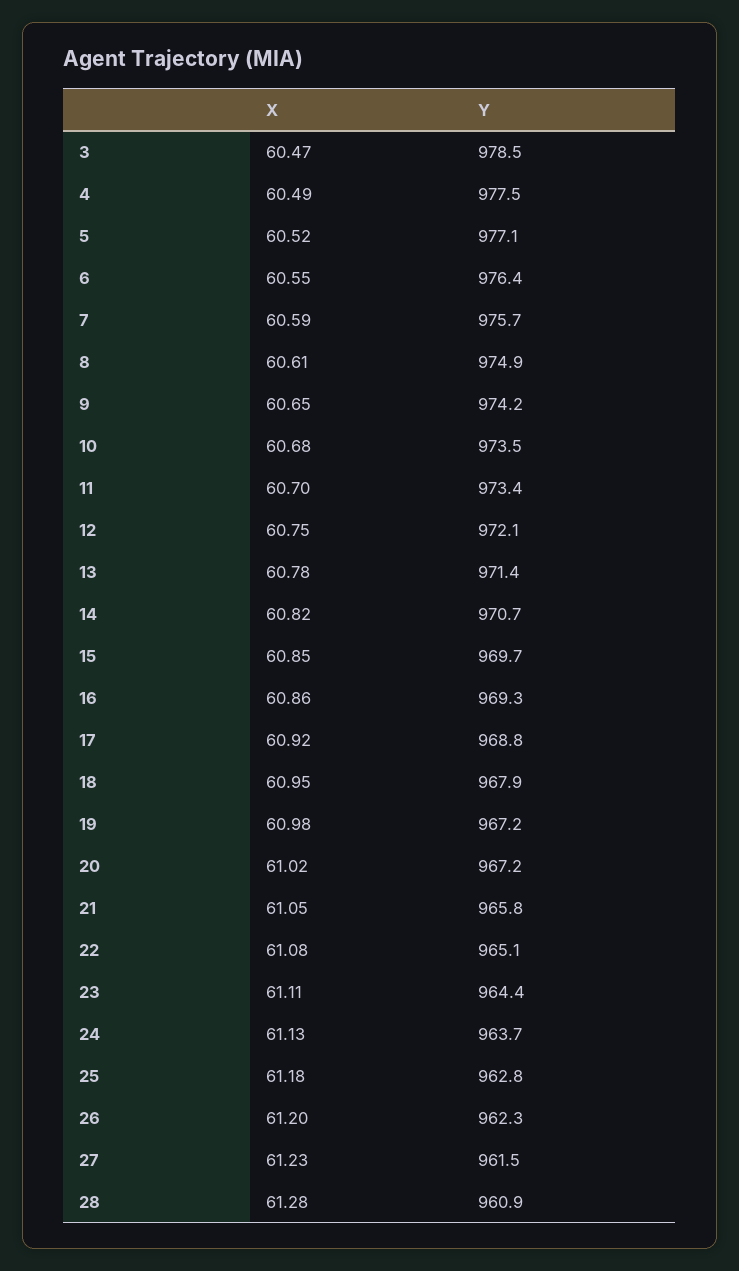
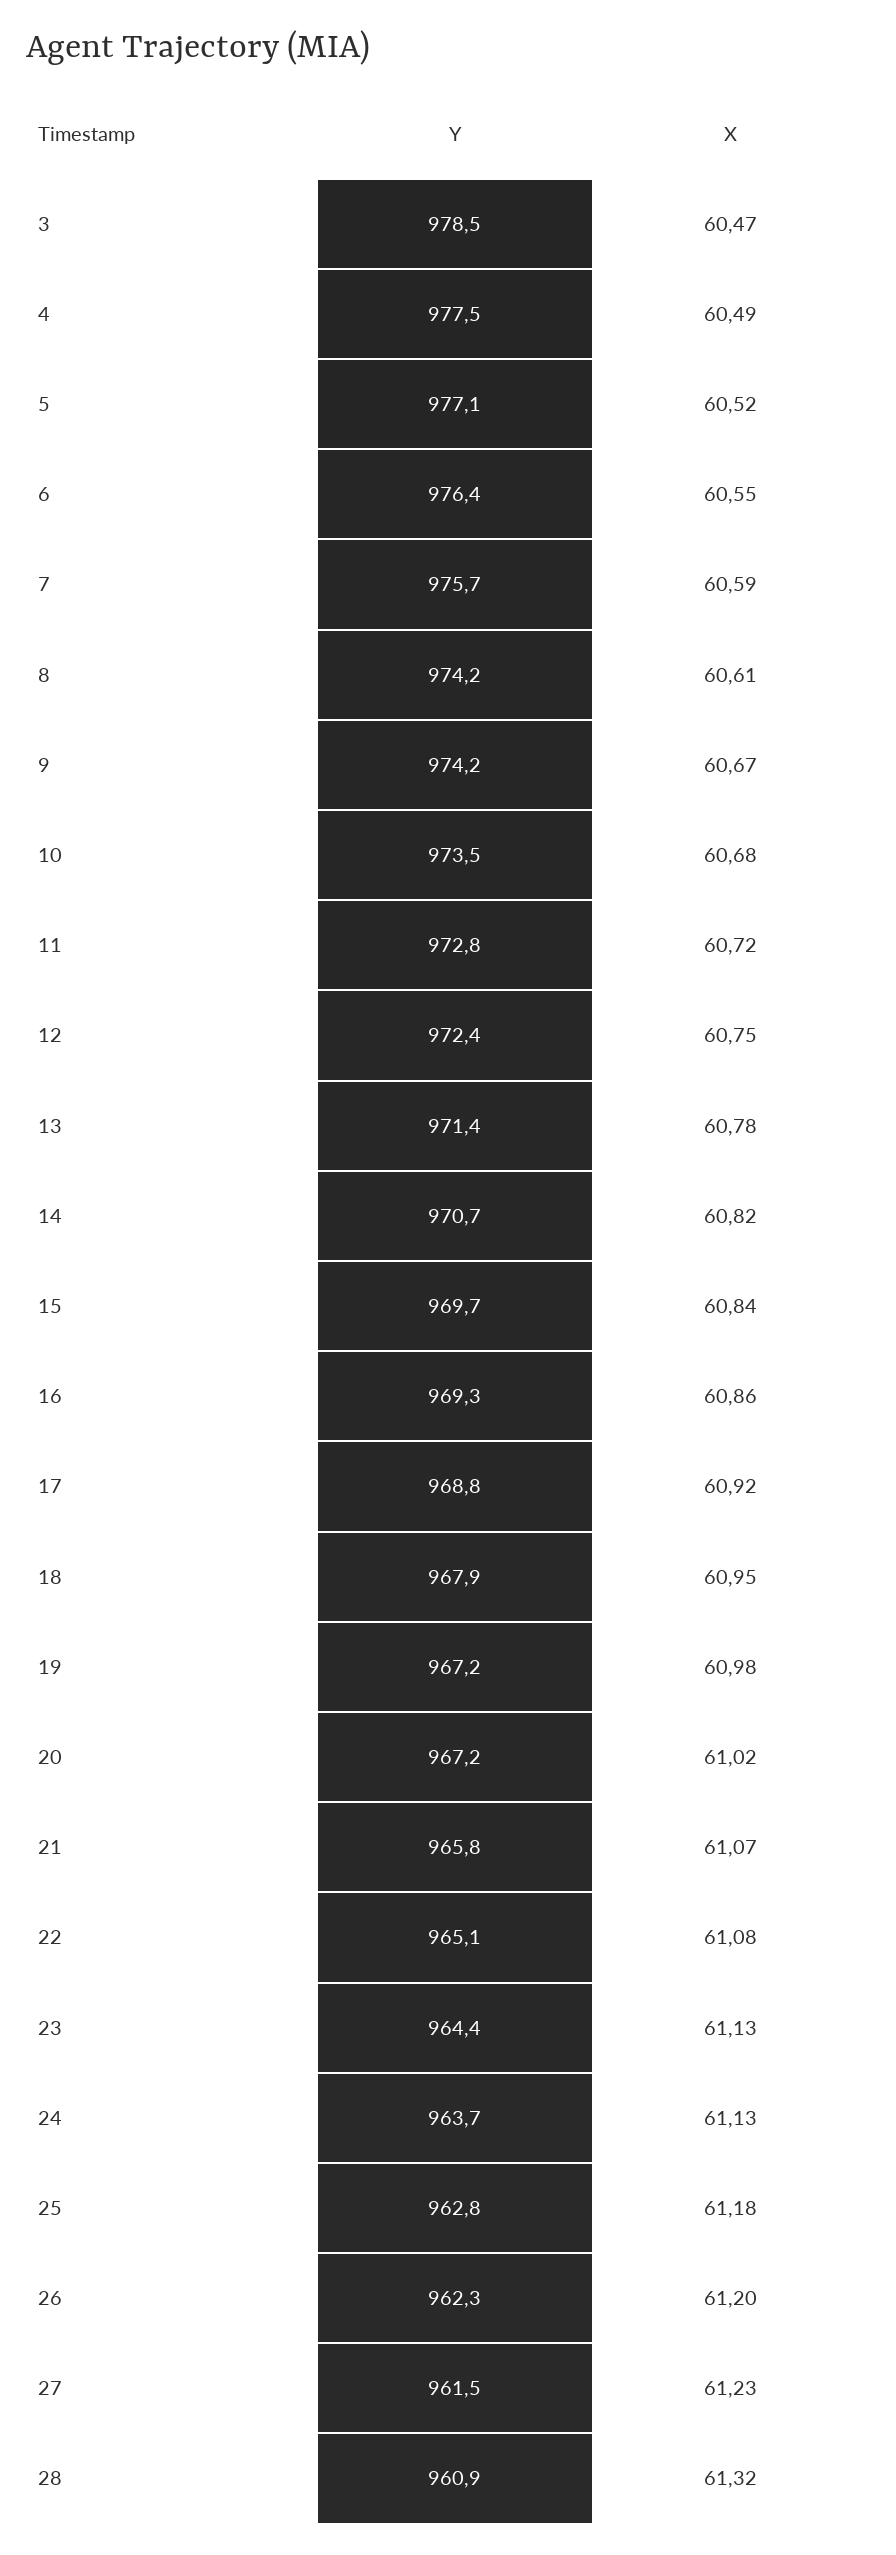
  {
    "X": {
      "3": 60.47,
      "4": 60.49,
      "5": 60.52,
      "6": 60.55,
      "7": 60.59,
      "8": 60.61,
-     "9": 60.65,
+     "9": 60.67,
      "10": 60.68,
-     "11": 60.7,
+     "11": 60.72,
      "12": 60.75,
      "13": 60.78,
      "14": 60.82,
-     "15": 60.85,
+     "15": 60.84,
      "16": 60.86,
      "17": 60.92,
      "18": 60.95,
      "19": 60.98,
      "20": 61.02,
-     "21": 61.05,
+     "21": 61.07,
      "22": 61.08,
-     "23": 61.11,
+     "23": 61.13,
      "24": 61.13,
      "25": 61.18,
      "26": 61.2,
      "27": 61.23,
-     "28": 61.28
+     "28": 61.32
    },
    "Y": {
      "3": 978.5,
      "4": 977.5,
      "5": 977.1,
      "6": 976.4,
      "7": 975.7,
-     "8": 974.9,
+     "8": 974.2,
      "9": 974.2,
      "10": 973.5,
-     "11": 973.4,
+     "11": 972.8,
-     "12": 972.1,
+     "12": 972.4,
      "13": 971.4,
      "14": 970.7,
      "15": 969.7,
      "16": 969.3,
      "17": 968.8,
      "18": 967.9,
      "19": 967.2,
      "20": 967.2,
      "21": 965.8,
      "22": 965.1,
      "23": 964.4,
      "24": 963.7,
      "25": 962.8,
      "26": 962.3,
      "27": 961.5,
      "28": 960.9
    }
  }

